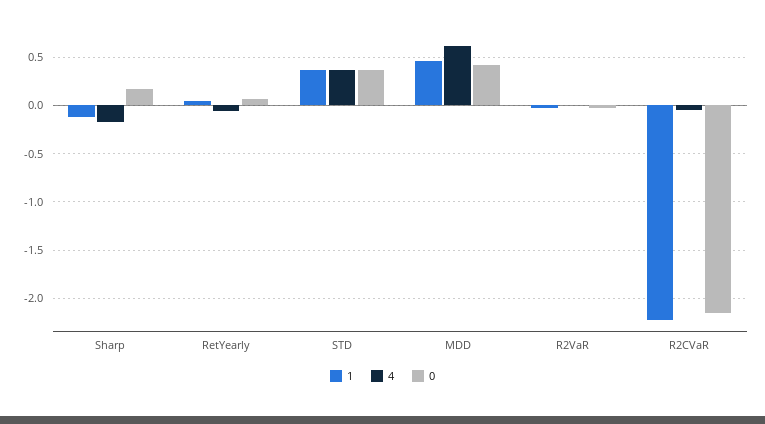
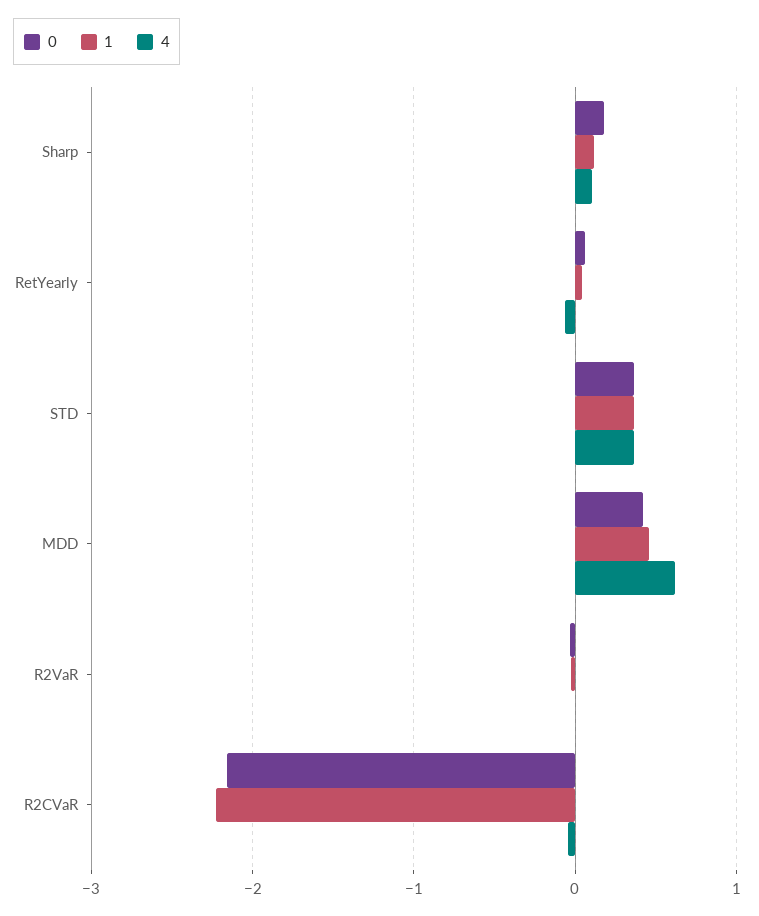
  {
    "1": {
-     "Sharp": -0.1,
+     "Sharp": 0.1,
      "RetYearly": 0,
      "STD": 0.4,
      "MDD": 0.5,
      "R2VaR": 0,
      "R2CVaR": -2.2
    },
    "4": {
-     "Sharp": -0.2,
+     "Sharp": 0.1,
      "RetYearly": -0.1,
      "STD": 0.4,
      "MDD": 0.6,
      "R2VaR": 0,
      "R2CVaR": 0
    },
    "0": {
      "Sharp": 0.2,
      "RetYearly": 0.1,
      "STD": 0.4,
      "MDD": 0.4,
      "R2VaR": 0,
      "R2CVaR": -2.2
    }
  }

